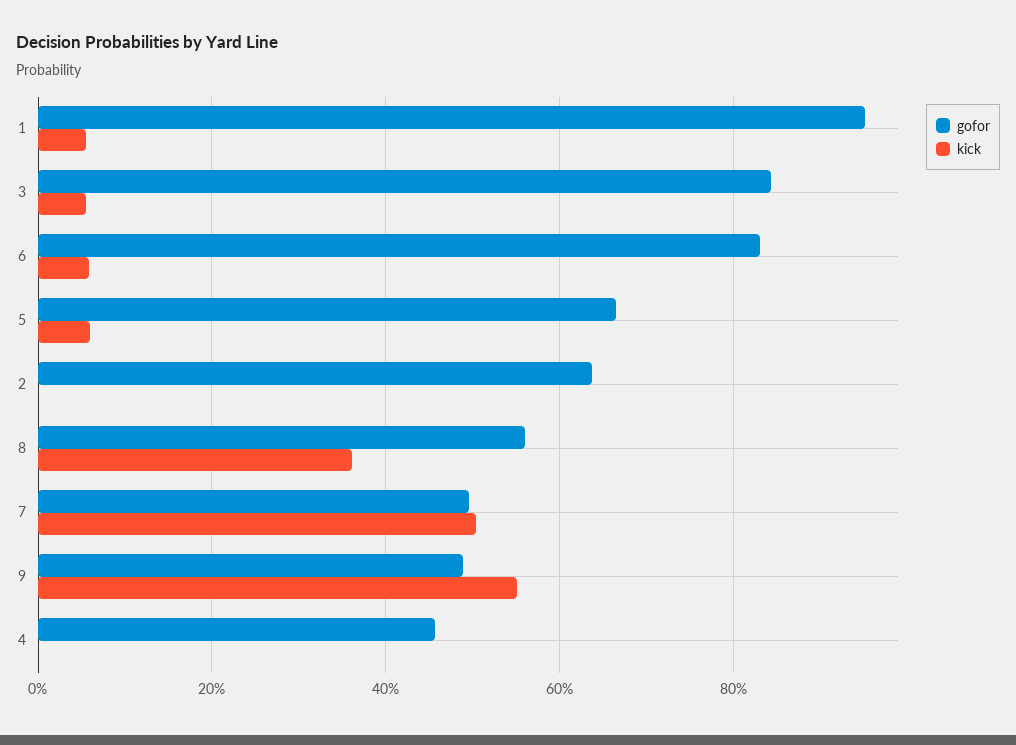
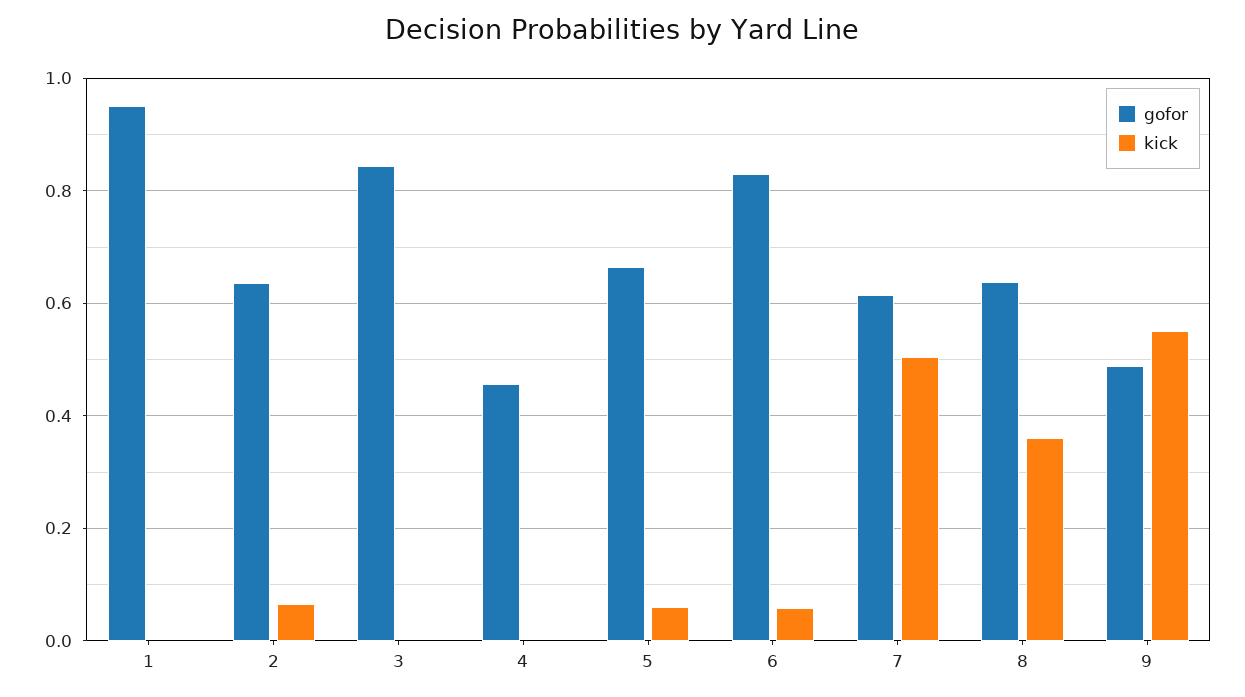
  {
    "gofor": {
      "1": 0.96,
      "3": 0.84,
      "6": 0.84,
      "5": 0.66,
      "2": 0.64,
-     "8": 0.56,
+     "8": 0.64,
-     "7": 0.5,
+     "7": 0.62,
      "9": 0.48,
      "4": 0.46
    },
    "kick": {
-     "1": 0.06,
+     "1": 0,
-     "3": 0.06,
+     "3": 0,
      "6": 0.06,
      "5": 0.06,
-     "2": 0,
+     "2": 0.06,
      "8": 0.36,
      "7": 0.5,
      "9": 0.56,
      "4": 0
    }
  }

